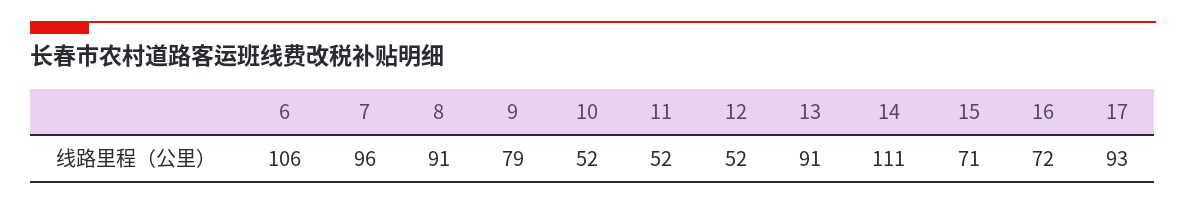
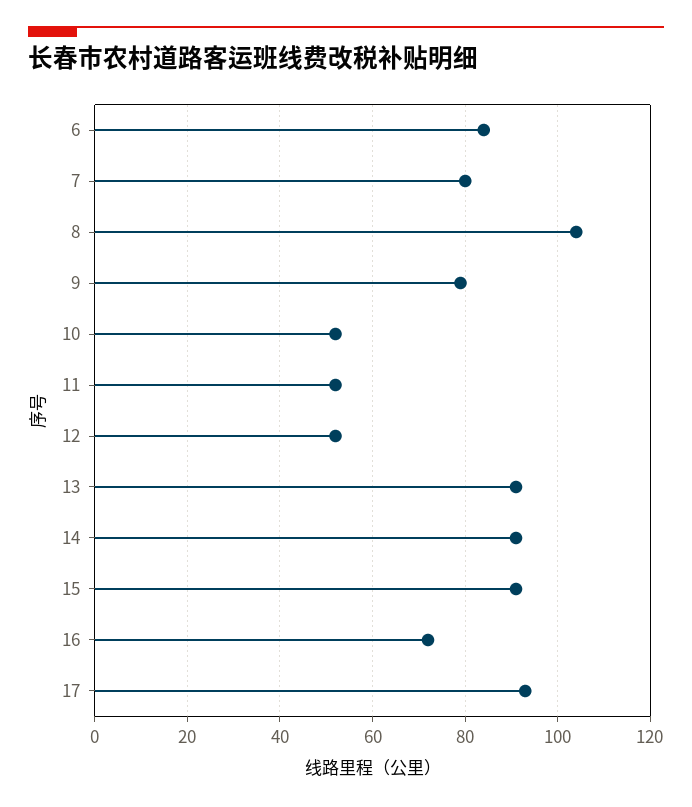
  {
-   "6": 106,
+   "6": 85,
-   "7": 96,
+   "7": 80,
-   "8": 91,
+   "8": 105,
    "9": 79,
    "10": 52,
    "11": 52,
    "12": 52,
    "13": 91,
-   "14": 111,
+   "14": 90,
-   "15": 71,
+   "15": 90,
    "16": 72,
    "17": 93
  }

